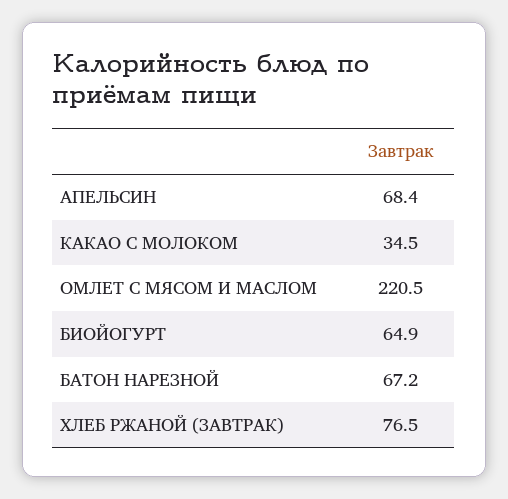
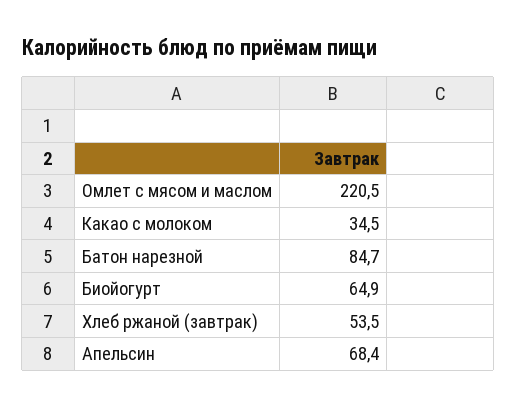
  {
    "АПЕЛЬСИН": 68.4,
    "КАКАО С МОЛОКОМ": 34.5,
    "ОМЛЕТ С МЯСОМ И МАСЛОМ": 220.5,
    "БИОЙОГУРТ": 64.9,
-   "БАТОН НАРЕЗНОЙ": 67.2,
+   "БАТОН НАРЕЗНОЙ": 84.7,
-   "ХЛЕБ РЖАНОЙ (ЗАВТРАК)": 76.5
+   "ХЛЕБ РЖАНОЙ (ЗАВТРАК)": 53.5
  }

